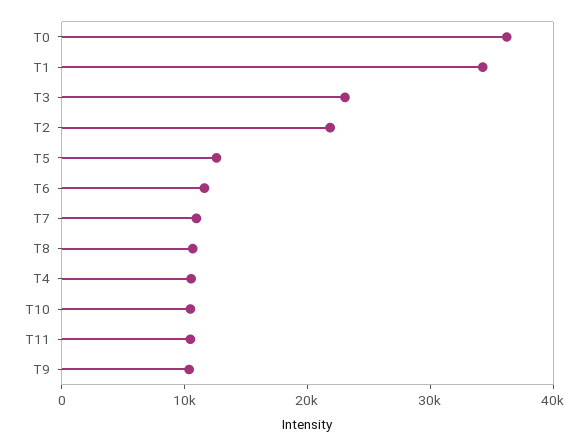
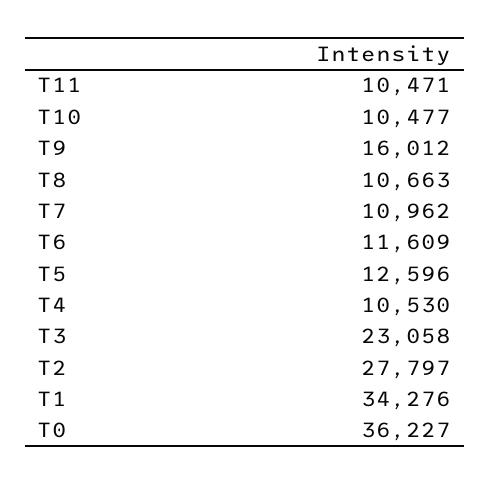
  {
    "T0": 36227,
    "T1": 34276,
    "T3": 23058,
-   "T2": 22000,
+   "T2": 27797,
    "T5": 12596,
    "T6": 11609,
    "T7": 10962,
    "T8": 10663,
    "T4": 10530,
    "T10": 10477,
    "T11": 10471,
-   "T9": 10000
+   "T9": 16012
  }

